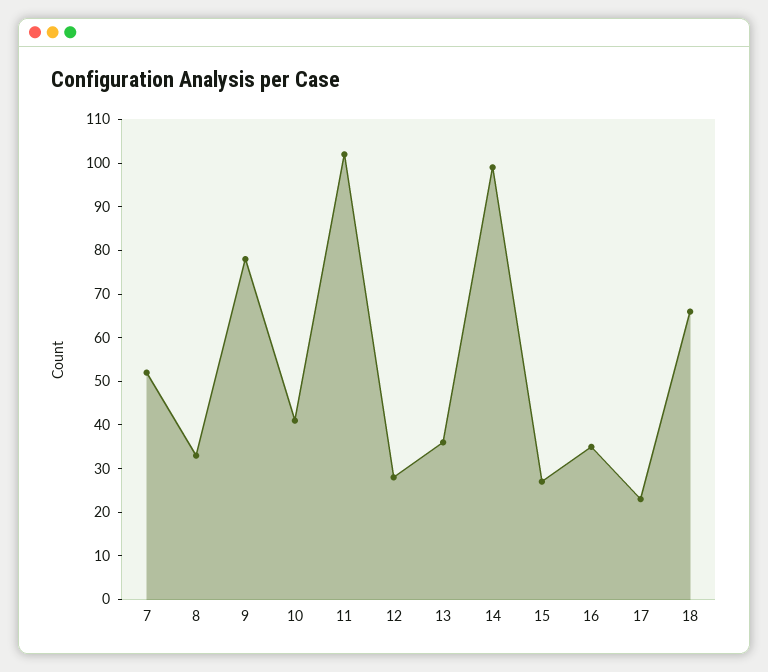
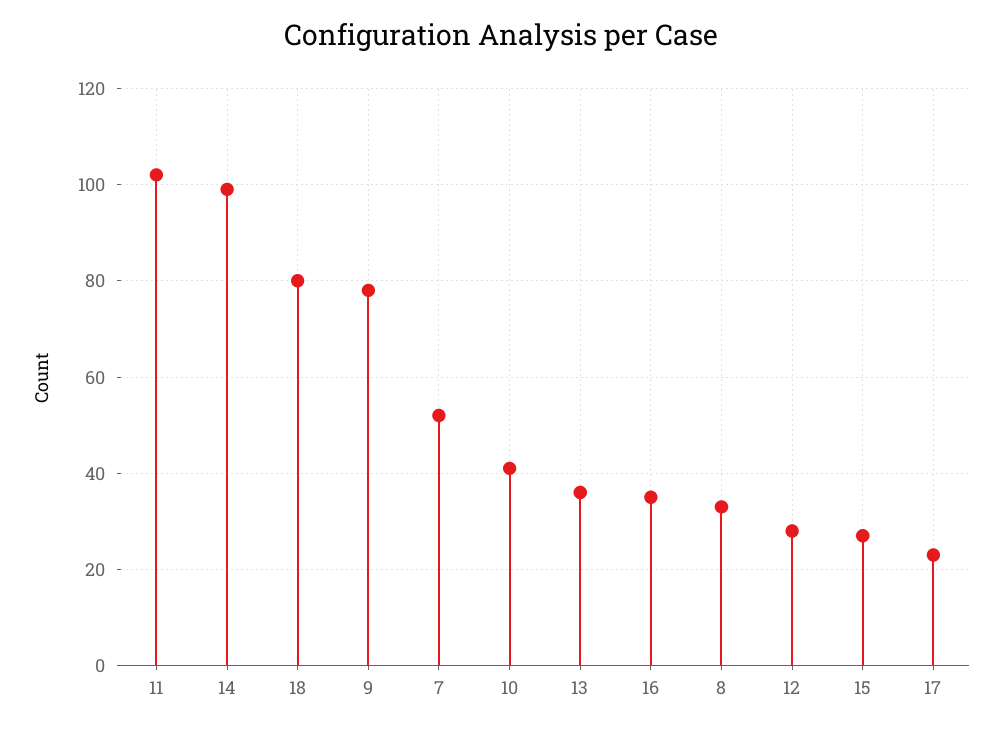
  {
    "7": 50,
    "8": 35,
    "9": 80,
    "10": 40,
    "11": 100,
    "12": 30,
    "13": 35,
    "14": 100,
    "15": 25,
    "16": 35,
    "17": 25,
-   "18": 65
+   "18": 80
  }

